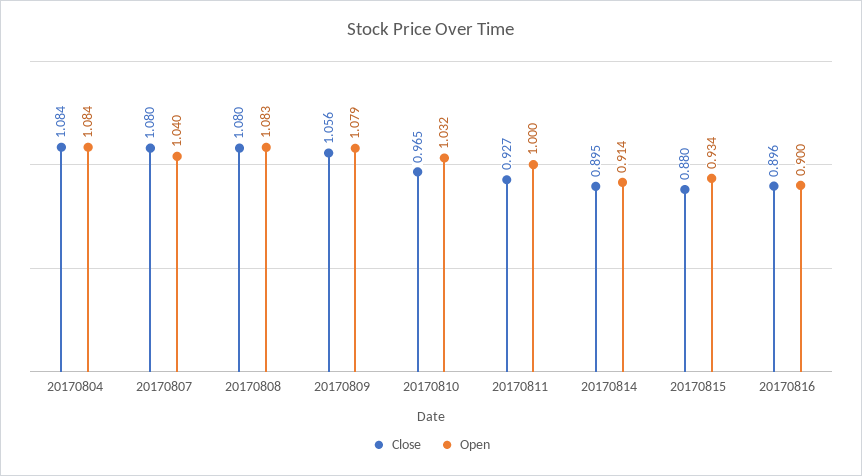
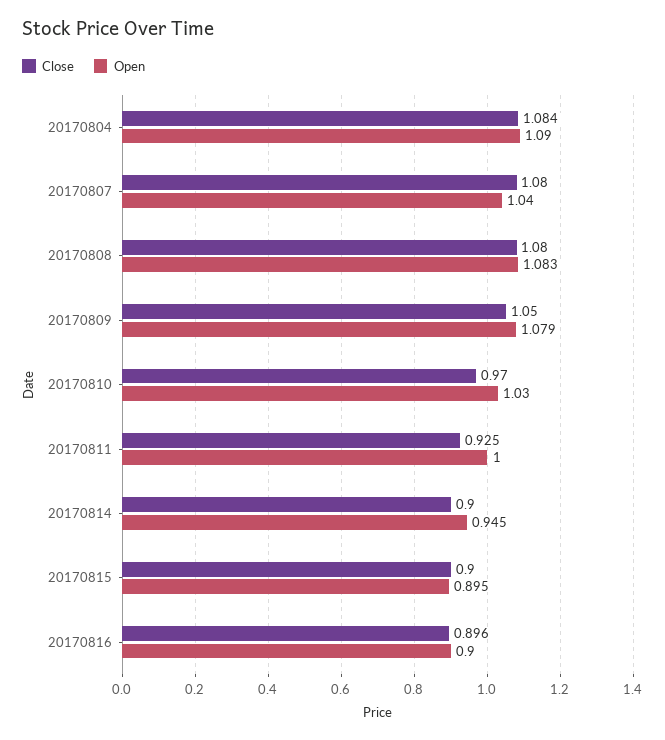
  {
    "Close": {
      "20170804": 1.084,
      "20170807": 1.08,
      "20170808": 1.08,
-     "20170809": 1.056,
+     "20170809": 1.05,
-     "20170810": 0.965,
+     "20170810": 0.97,
-     "20170811": 0.927,
+     "20170811": 0.925,
-     "20170814": 0.895,
+     "20170814": 0.9,
-     "20170815": 0.88,
+     "20170815": 0.9,
      "20170816": 0.896
    },
    "Open": {
-     "20170804": 1.084,
+     "20170804": 1.09,
      "20170807": 1.04,
      "20170808": 1.083,
      "20170809": 1.079,
-     "20170810": 1.032,
+     "20170810": 1.03,
      "20170811": 1,
-     "20170814": 0.914,
+     "20170814": 0.945,
-     "20170815": 0.934,
+     "20170815": 0.895,
      "20170816": 0.9
    }
  }

